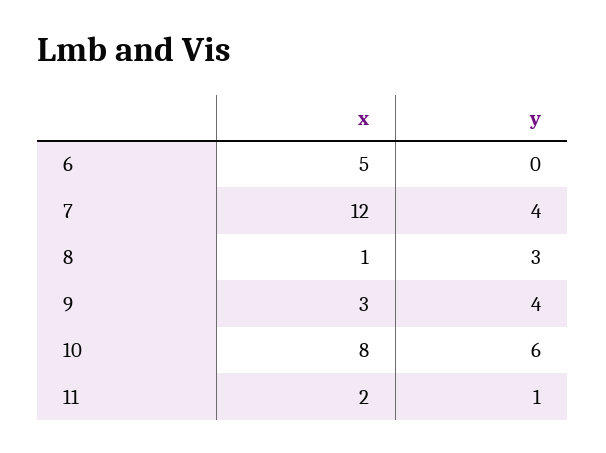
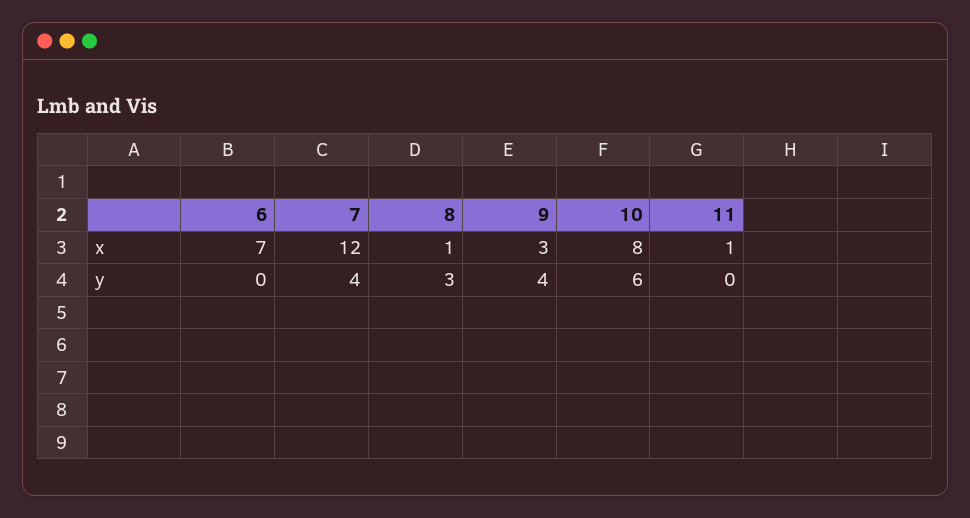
  {
    "x": {
-     "6": 5,
+     "6": 7,
      "7": 12,
      "8": 1,
      "9": 3,
      "10": 8,
-     "11": 2
+     "11": 1
    },
    "y": {
      "6": 0,
      "7": 4,
      "8": 3,
      "9": 4,
      "10": 6,
-     "11": 1
+     "11": 0
    }
  }

